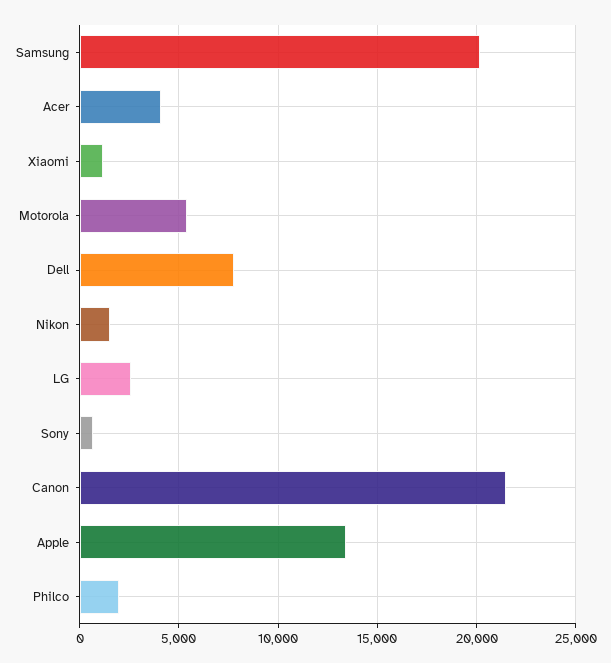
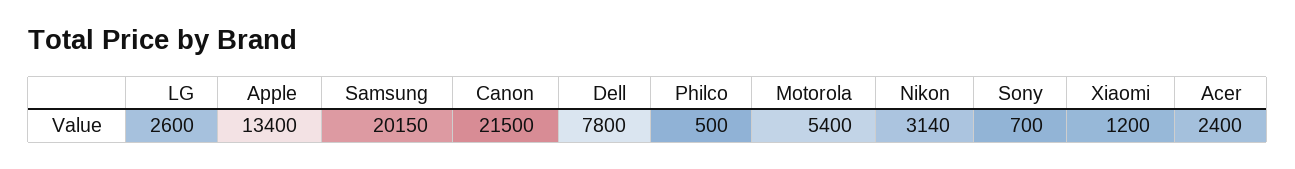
  {
    "Samsung": 20150,
-   "Acer": 4000,
+   "Acer": 2400,
    "Xiaomi": 1200,
    "Motorola": 5400,
    "Dell": 7800,
-   "Nikon": 1500,
+   "Nikon": 3140,
    "LG": 2600,
    "Sony": 700,
    "Canon": 21500,
    "Apple": 13400,
-   "Philco": 2000
+   "Philco": 500
  }

